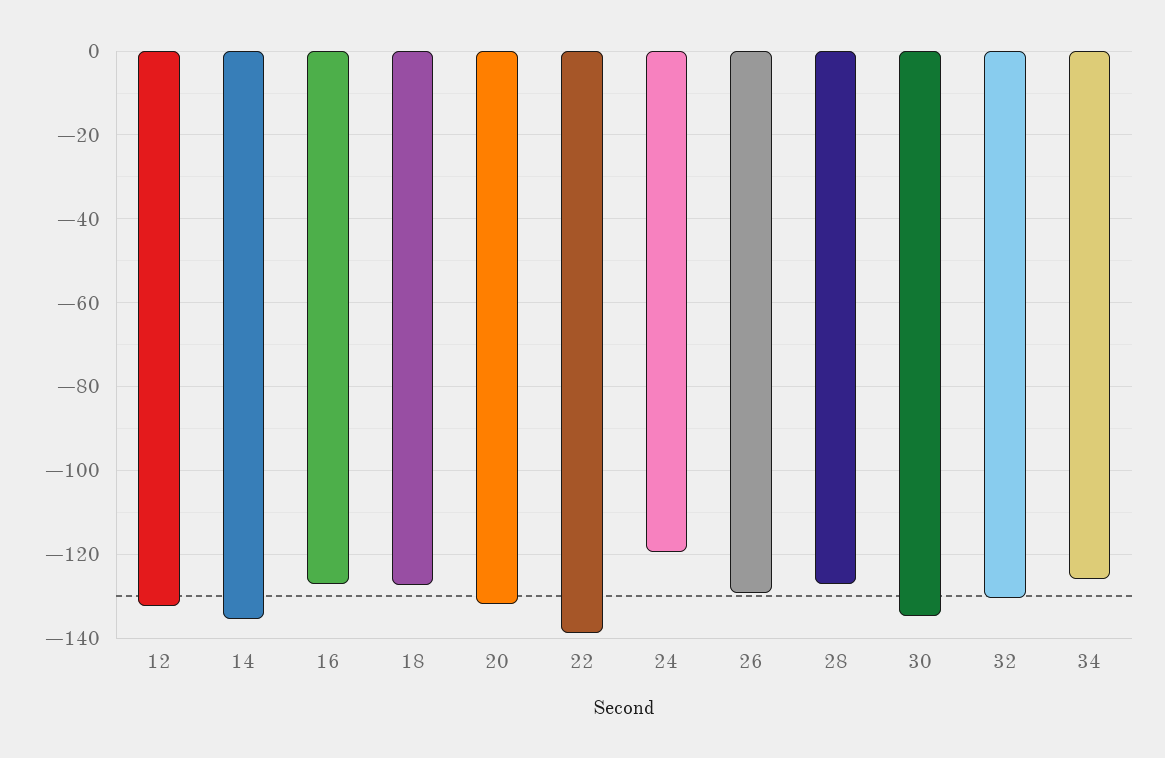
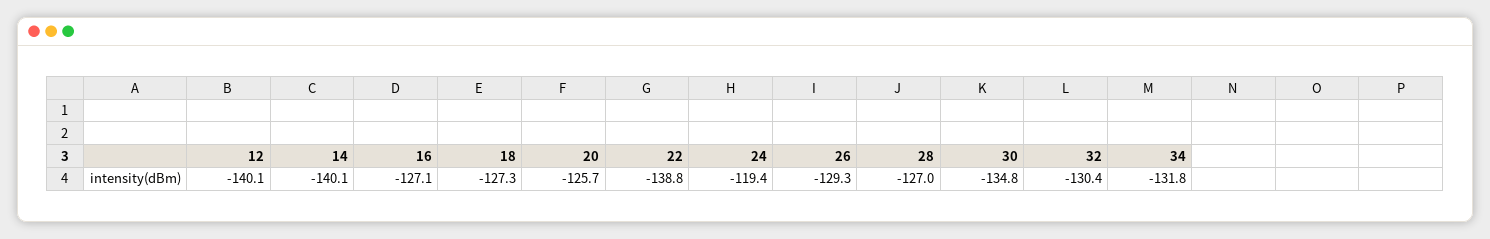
  {
-   "12": -132,
+   "12": -140.1,
-   "14": -136,
+   "14": -140.1,
    "16": -127.1,
    "18": -127.3,
-   "20": -132,
+   "20": -125.7,
    "22": -138.8,
    "24": -119.4,
    "26": -129.3,
    "28": -127,
    "30": -134.8,
    "32": -130.4,
-   "34": -126
+   "34": -131.8
  }

